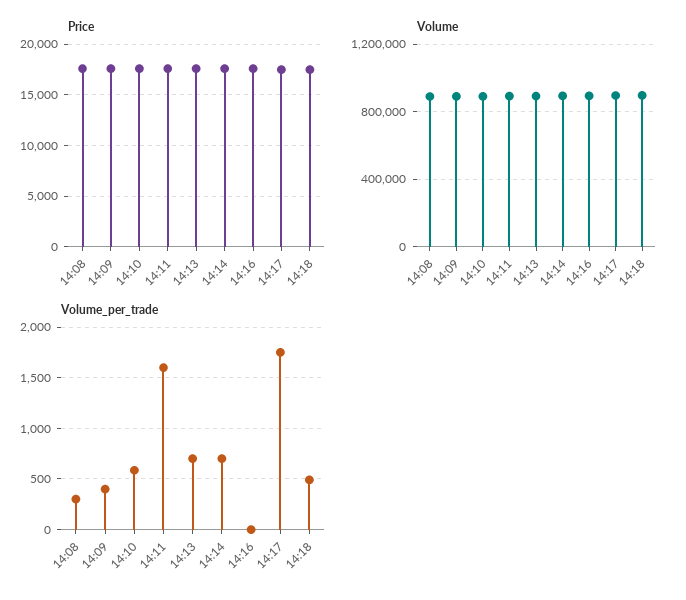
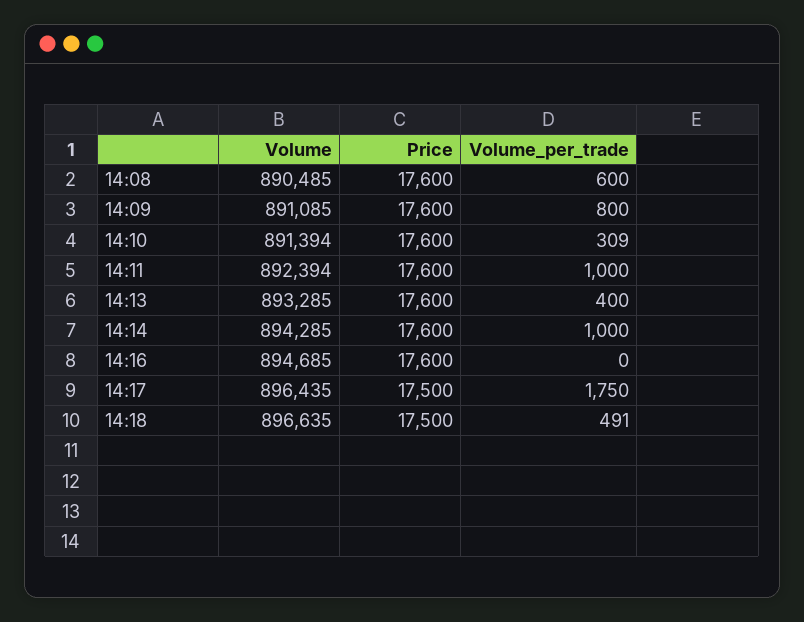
  {
    "Price": {
      "14:08": 17600,
      "14:09": 17600,
      "14:10": 17600,
      "14:11": 17600,
      "14:13": 17600,
      "14:14": 17600,
      "14:16": 17600,
      "14:17": 17500,
      "14:18": 17500
    },
    "Volume": {
      "14:08": 890485,
      "14:09": 891085,
      "14:10": 891394,
      "14:11": 892394,
      "14:13": 893285,
      "14:14": 894285,
      "14:16": 894685,
      "14:17": 896435,
      "14:18": 896635
    },
    "Volume_per_trade": {
-     "14:08": 300,
+     "14:08": 600,
-     "14:09": 400,
+     "14:09": 800,
-     "14:10": 600,
+     "14:10": 309,
-     "14:11": 1600,
+     "14:11": 1000,
-     "14:13": 700,
+     "14:13": 400,
-     "14:14": 700,
+     "14:14": 1000,
      "14:16": 0,
      "14:17": 1750,
      "14:18": 491
    }
  }

